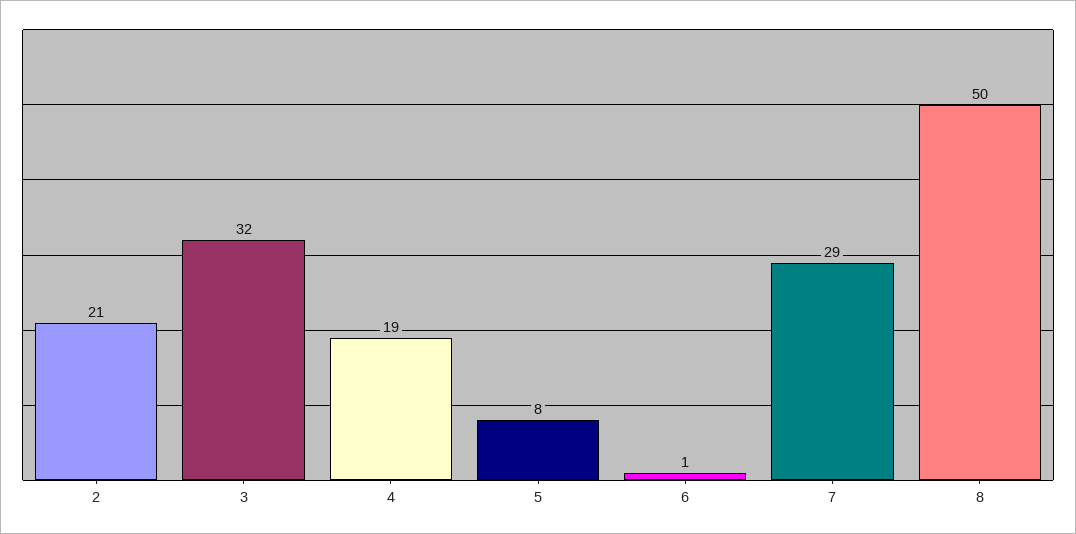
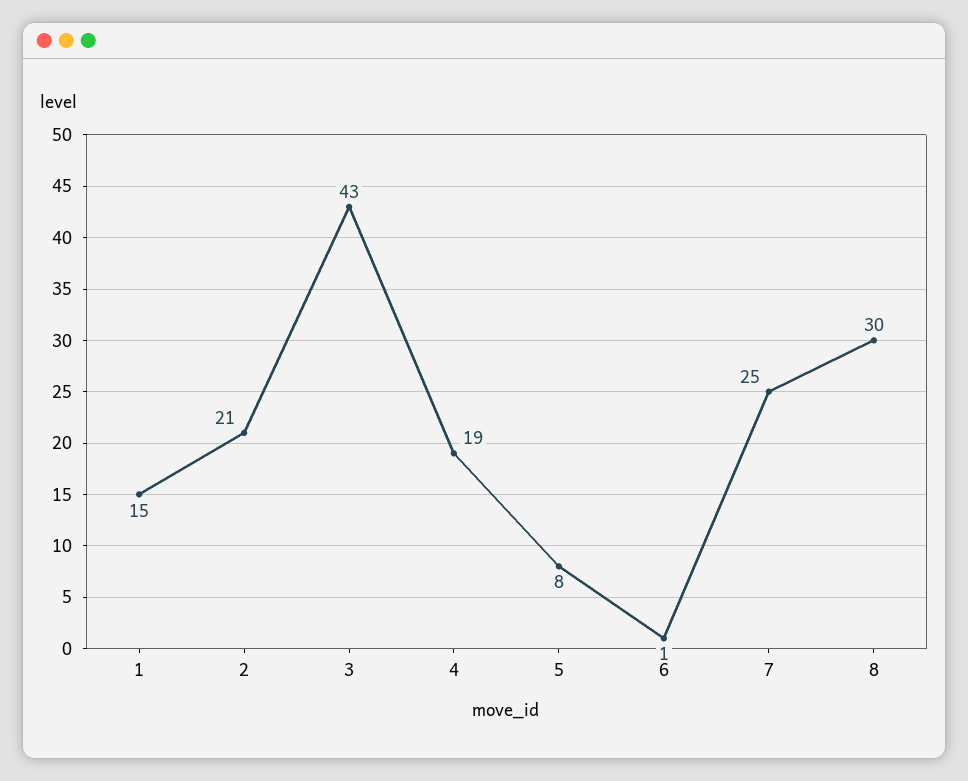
  {
    "2": 21,
-   "3": 32,
+   "3": 43,
    "4": 19,
    "5": 8,
    "6": 1,
-   "7": 29,
+   "7": 25,
-   "8": 50
+   "8": 30,
+   "1": 15
  }

